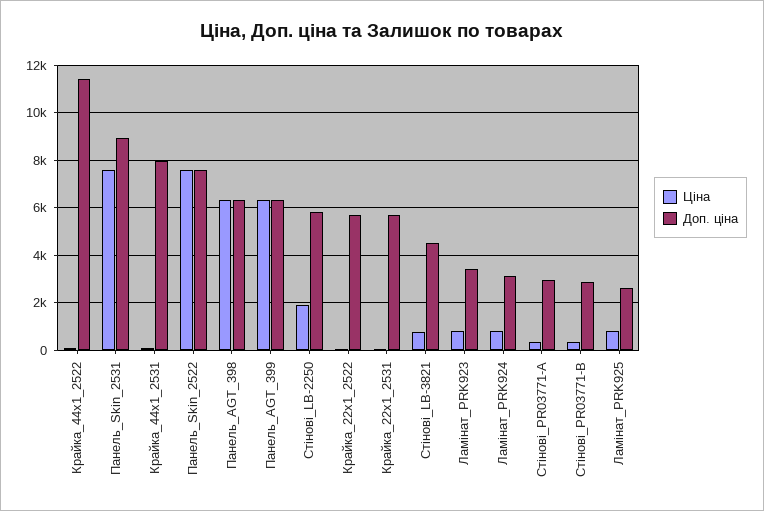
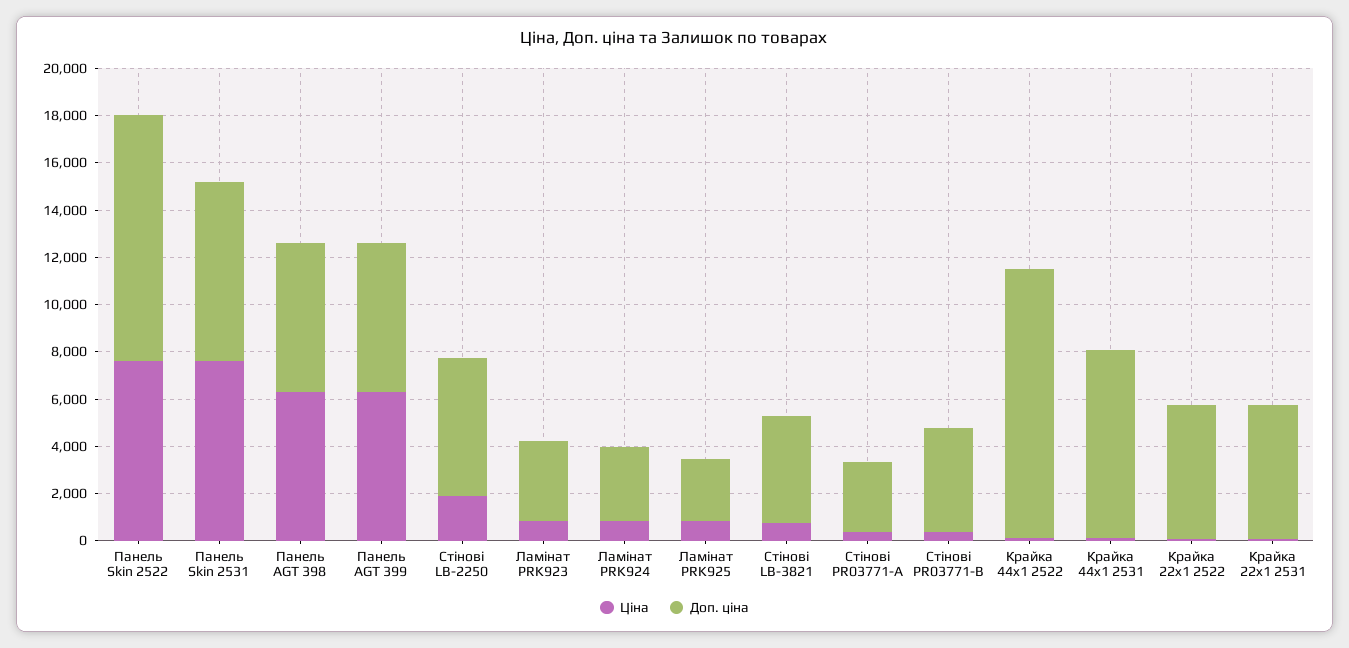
  {
    "Ціна": {
      "Крайка_44x1_2522": 0,
      "Панель_Skin_2531": 7500,
      "Крайка_44x1_2531": 0,
      "Панель_Skin_2522": 7500,
      "Панель_AGT_398": 6500,
      "Панель_AGT_399": 6500,
      "Стінові_LB-2250": 2000,
      "Крайка_22x1_2522": 0,
      "Крайка_22x1_2531": 0,
      "Стінові_LB-3821": 1000,
      "Ламінат_PRK923": 1000,
      "Ламінат_PRK924": 1000,
      "Стінові_PR03771-А": 500,
      "Стінові_PR03771-B": 500,
      "Ламінат_PRK925": 1000
    },
    "Доп. ціна": {
      "Крайка_44x1_2522": 11500,
-     "Панель_Skin_2531": 9000,
+     "Панель_Skin_2531": 7500,
      "Крайка_44x1_2531": 8000,
-     "Панель_Skin_2522": 7500,
+     "Панель_Skin_2522": 10500,
      "Панель_AGT_398": 6500,
      "Панель_AGT_399": 6500,
      "Стінові_LB-2250": 6000,
      "Крайка_22x1_2522": 5500,
      "Крайка_22x1_2531": 5500,
      "Стінові_LB-3821": 4500,
      "Ламінат_PRK923": 3500,
      "Ламінат_PRK924": 3000,
      "Стінові_PR03771-А": 3000,
-     "Стінові_PR03771-B": 3000,
+     "Стінові_PR03771-B": 4500,
      "Ламінат_PRK925": 2500
    }
  }

